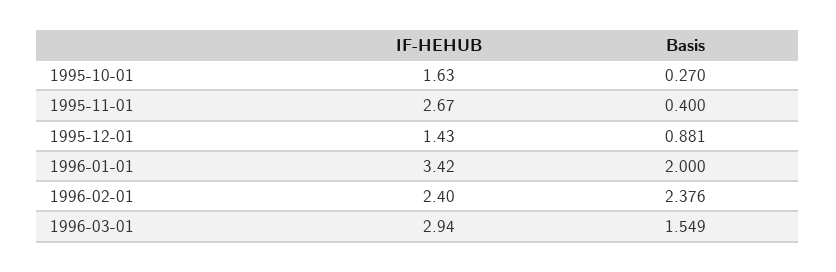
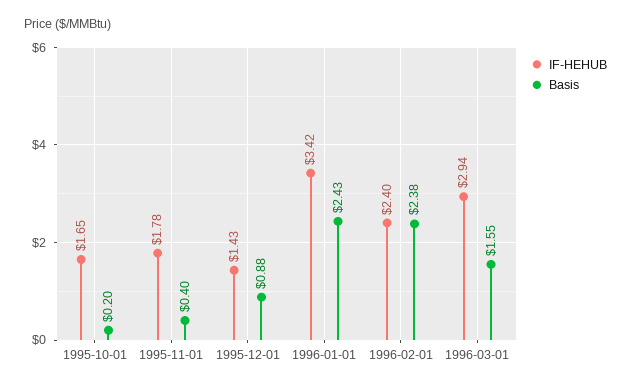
  {
    "IF-HEHUB": {
-     "1995-10-01": 1.63,
+     "1995-10-01": 1.65,
-     "1995-11-01": 2.67,
+     "1995-11-01": 1.78,
      "1995-12-01": 1.43,
      "1996-01-01": 3.42,
      "1996-02-01": 2.4,
      "1996-03-01": 2.94
    },
    "Basis": {
-     "1995-10-01": 0.27,
+     "1995-10-01": 0.2,
      "1995-11-01": 0.4,
      "1995-12-01": 0.881,
-     "1996-01-01": 2,
+     "1996-01-01": 2.43,
      "1996-02-01": 2.376,
      "1996-03-01": 1.549
    }
  }

